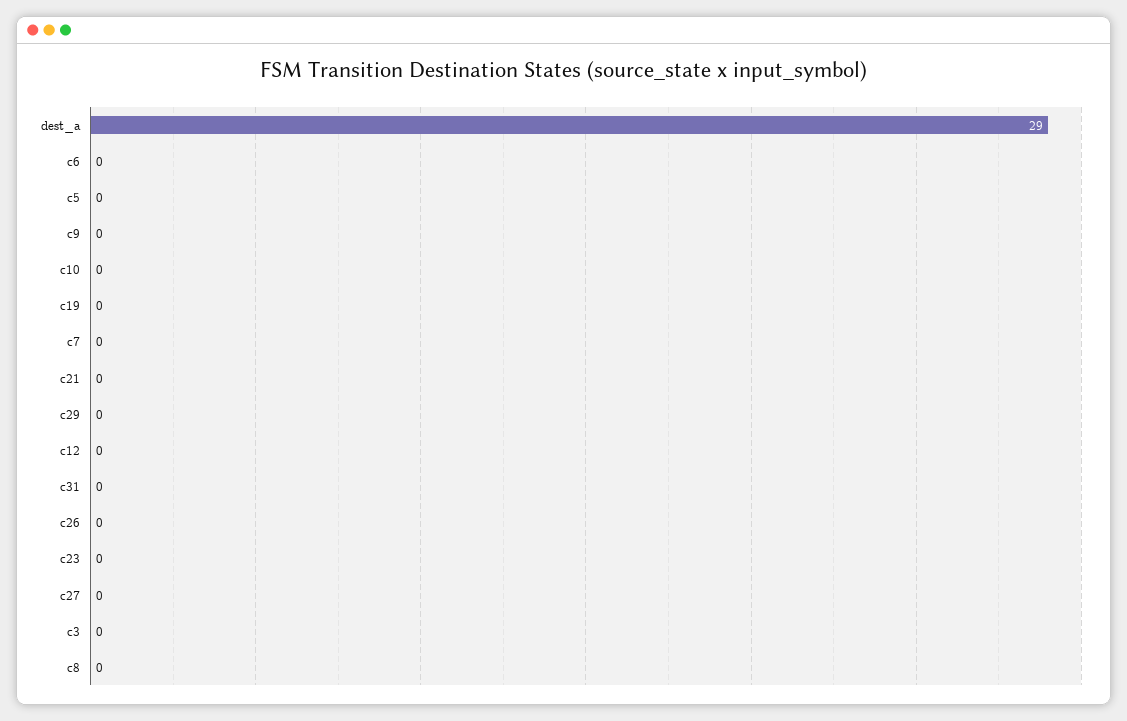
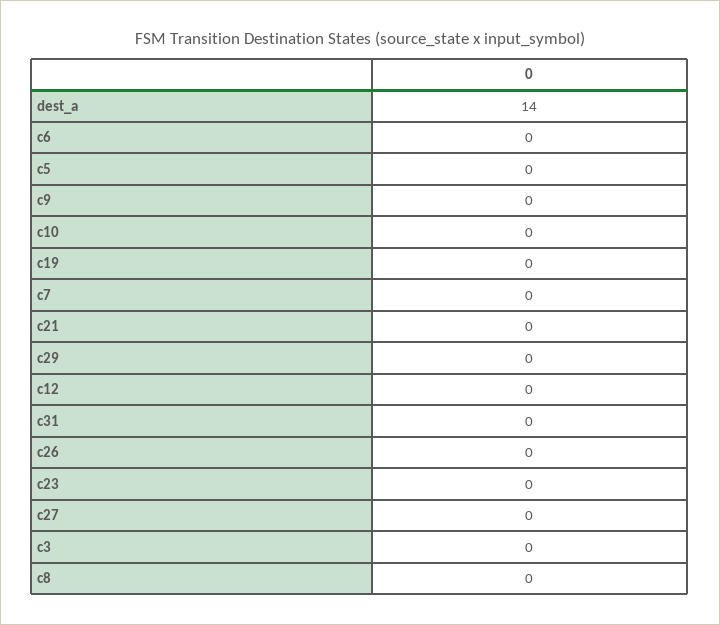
  {
-   "dest_a": 29,
+   "dest_a": 14,
    "c6": 0,
    "c5": 0,
    "c9": 0,
    "c10": 0,
    "c19": 0,
    "c7": 0,
    "c21": 0,
    "c29": 0,
    "c12": 0,
    "c31": 0,
    "c26": 0,
    "c23": 0,
    "c27": 0,
    "c3": 0,
    "c8": 0
  }

